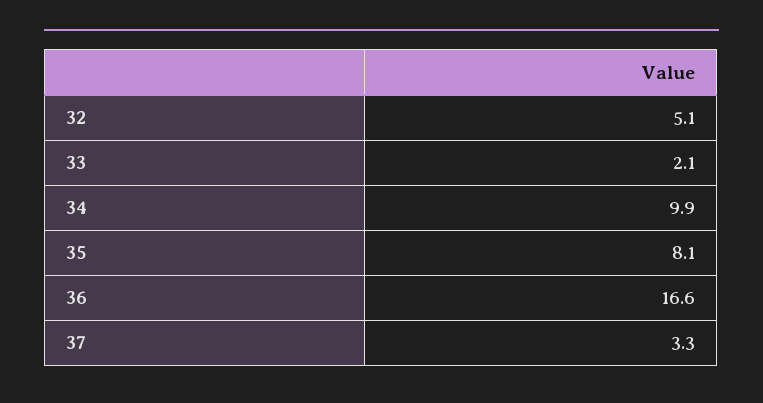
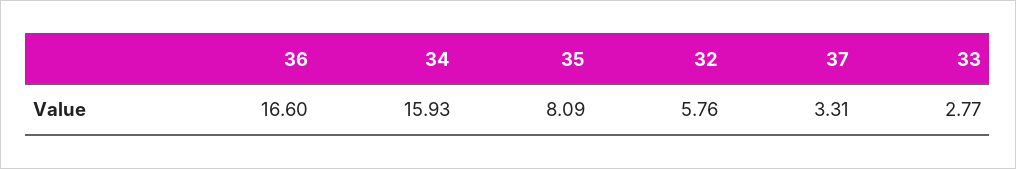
  {
-   "32": 5.1,
+   "32": 5.76,
-   "33": 2.1,
+   "33": 2.77,
-   "34": 9.9,
+   "34": 15.93,
    "35": 8.09,
    "36": 16.6,
    "37": 3.31
  }

